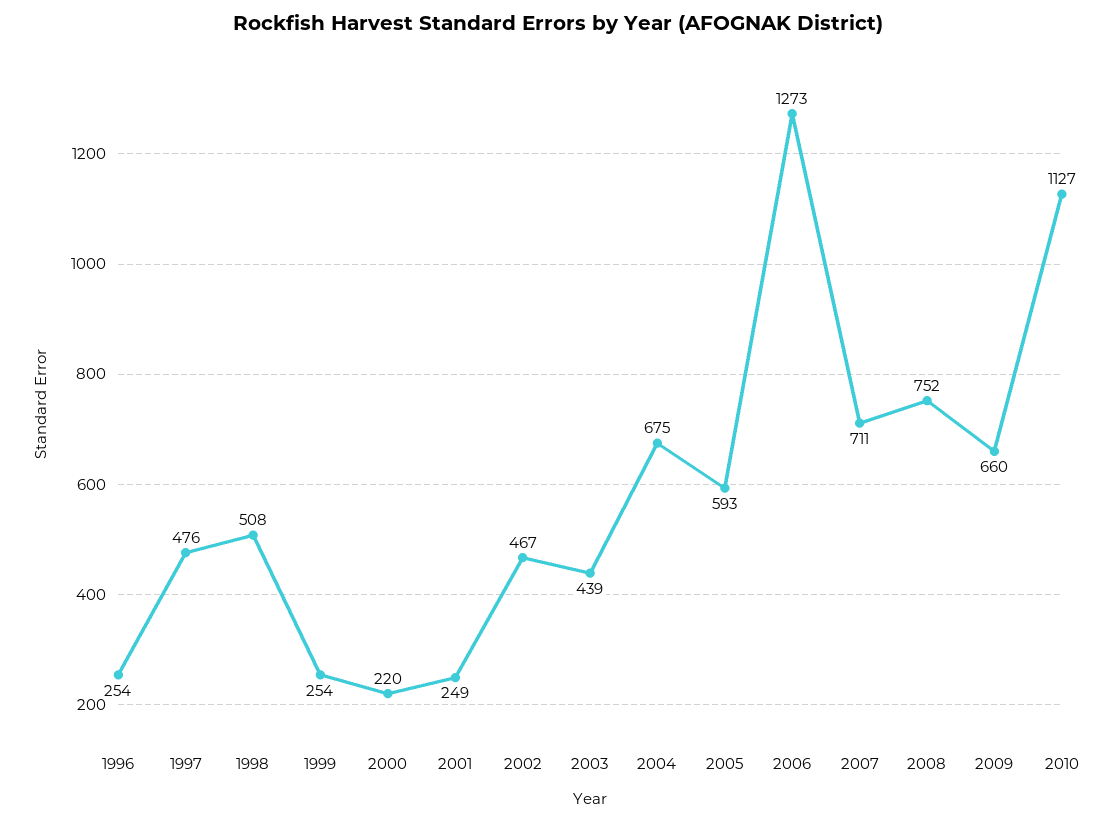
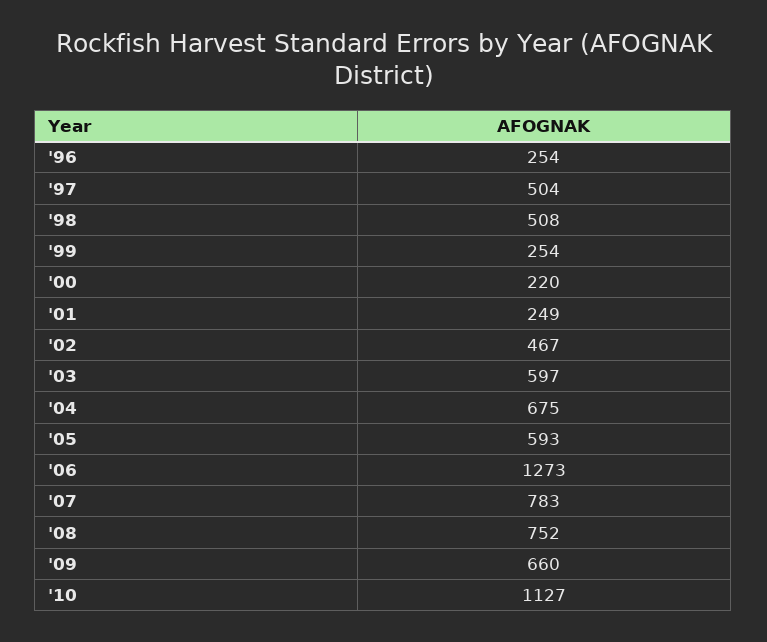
  {
    "1996": 254,
-   "1997": 476,
+   "1997": 504,
    "1998": 508,
    "1999": 254,
    "2000": 220,
    "2001": 249,
    "2002": 467,
-   "2003": 439,
+   "2003": 597,
    "2004": 675,
    "2005": 593,
    "2006": 1273,
-   "2007": 711,
+   "2007": 783,
    "2008": 752,
    "2009": 660,
    "2010": 1127
  }

